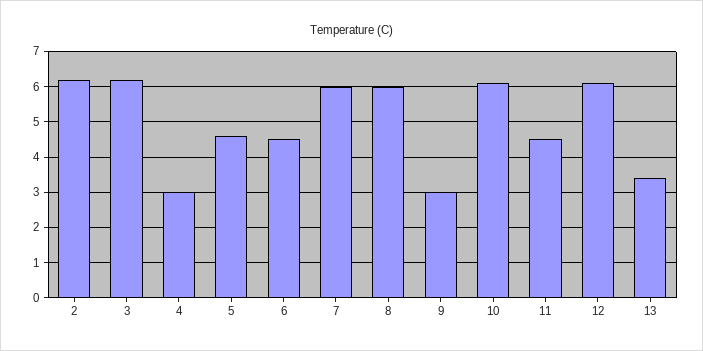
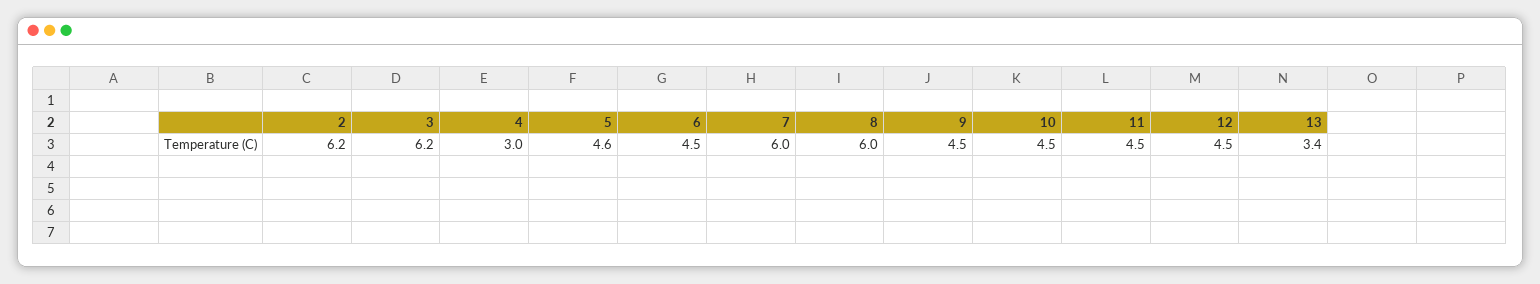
  {
    "2": 6.2,
    "3": 6.2,
    "4": 3,
    "5": 4.6,
    "6": 4.5,
    "7": 6,
    "8": 6,
-   "9": 3,
+   "9": 4.5,
-   "10": 6,
+   "10": 4.5,
    "11": 4.5,
-   "12": 6,
+   "12": 4.5,
    "13": 3.4
  }

